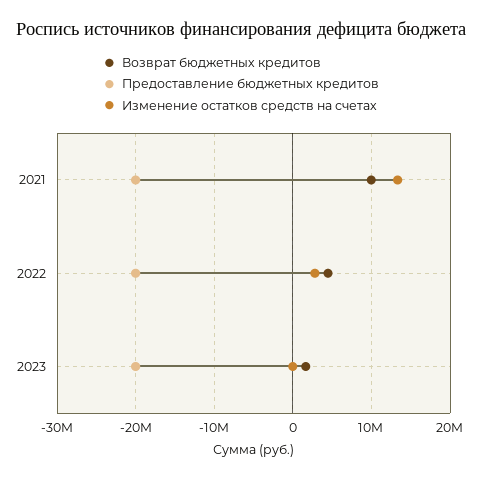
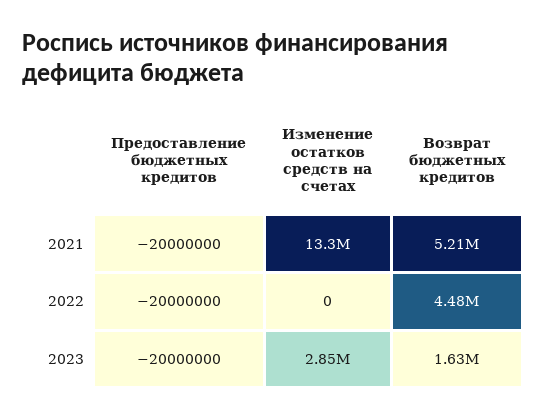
  {
    "Возврат бюджетных кредитов": {
-     "2021": 10000000,
+     "2021": 5210000,
      "2022": 4480000,
      "2023": 1630000
    },
    "Предоставление бюджетных кредитов": {
      "2021": -20000000,
      "2022": -20000000,
      "2023": -20000000
    },
    "Изменение остатков средств на счетах": {
      "2021": 13300000,
-     "2022": 3000000,
+     "2022": 0,
-     "2023": 0
+     "2023": 2850000
    }
  }

